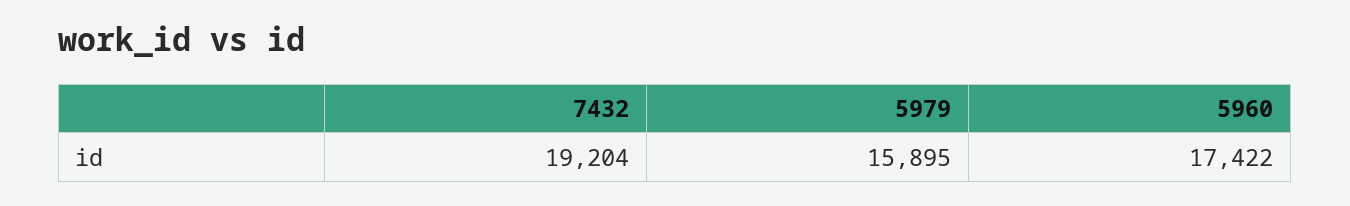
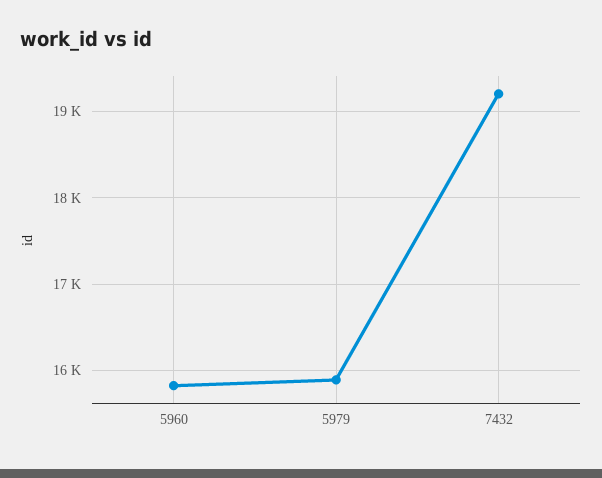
  {
    "7432": 19204,
    "5979": 15895,
-   "5960": 17422
+   "5960": 15800
  }

